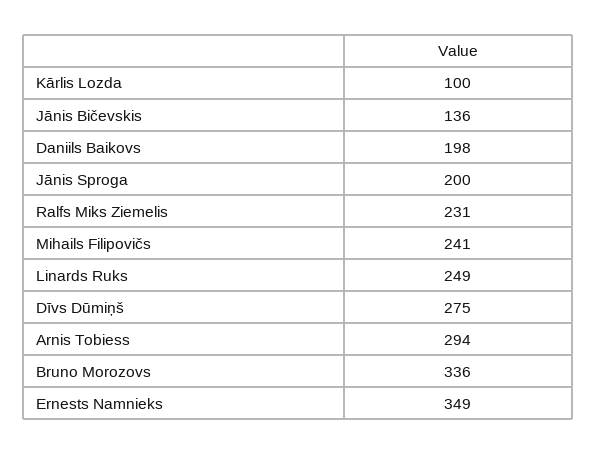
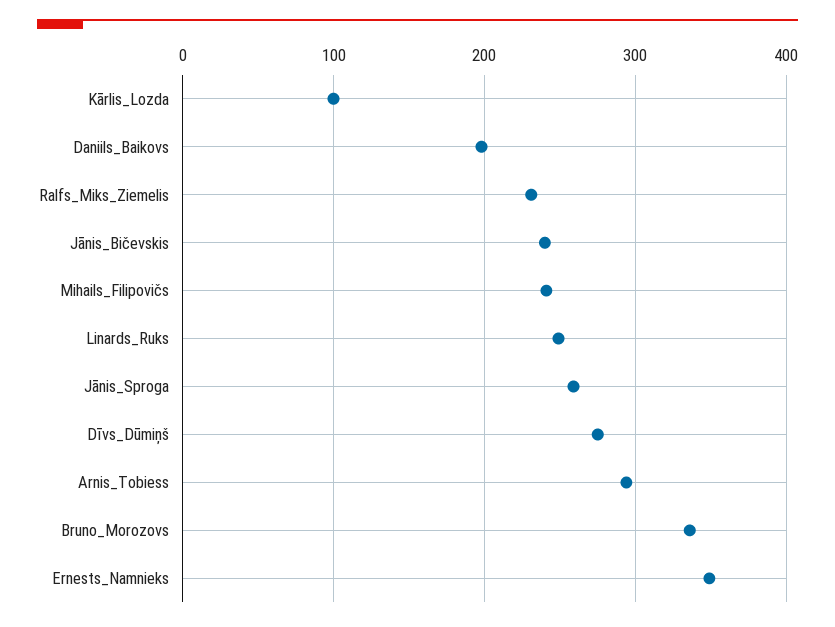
  {
    "Kārlis Lozda": 100,
-   "Jānis Bičevskis": 136,
+   "Jānis Bičevskis": 240,
    "Daniils Baikovs": 198,
-   "Jānis Sproga": 200,
+   "Jānis Sproga": 260,
    "Ralfs Miks Ziemelis": 231,
    "Mihails Filipovičs": 241,
    "Linards Ruks": 249,
    "Dīvs Dūmiņš": 275,
    "Arnis Tobiess": 294,
    "Bruno Morozovs": 336,
    "Ernests Namnieks": 349
  }

